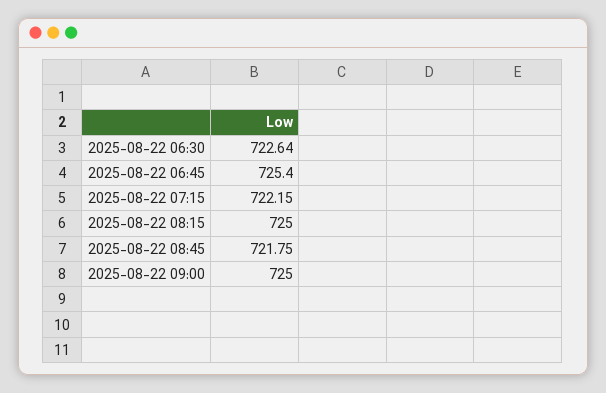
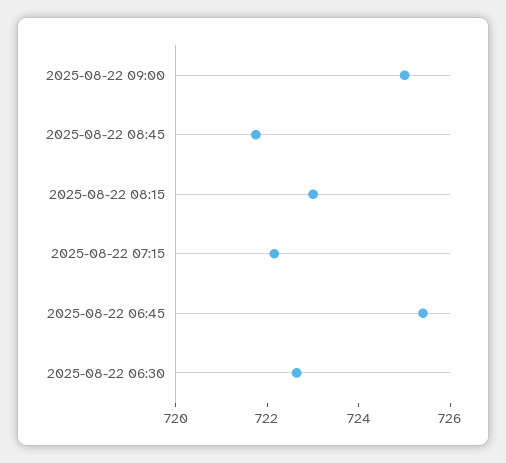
  {
    "2025-08-22 06:30": 722.64,
    "2025-08-22 06:45": 725.4,
    "2025-08-22 07:15": 722.15,
-   "2025-08-22 08:15": 725,
+   "2025-08-22 08:15": 723,
    "2025-08-22 08:45": 721.75,
    "2025-08-22 09:00": 725
  }

